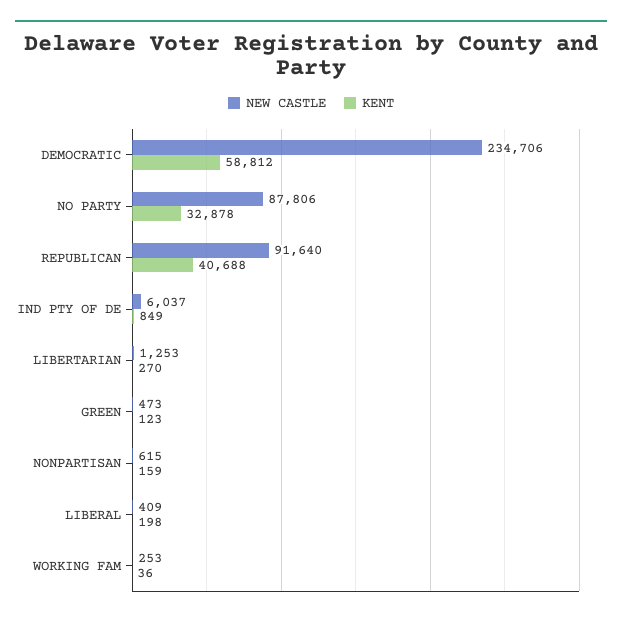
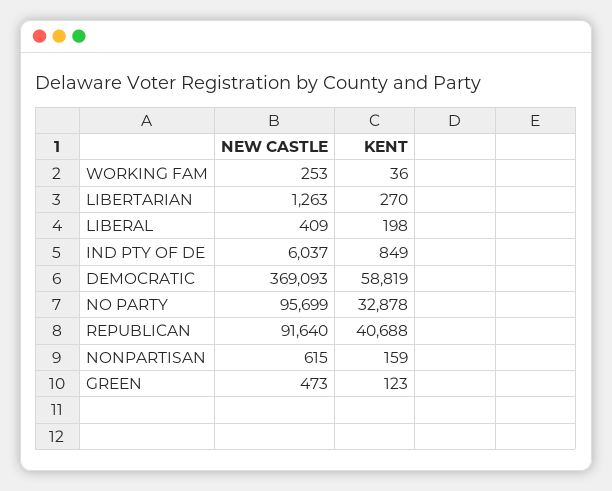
  {
    "NEW CASTLE": {
-     "DEMOCRATIC": 234706,
+     "DEMOCRATIC": 369093,
-     "NO PARTY": 87806,
+     "NO PARTY": 95699,
      "REPUBLICAN": 91640,
      "IND PTY OF DE": 6037,
-     "LIBERTARIAN": 1253,
+     "LIBERTARIAN": 1263,
      "GREEN": 473,
      "NONPARTISAN": 615,
      "LIBERAL": 409,
      "WORKING FAM": 253
    },
    "KENT": {
-     "DEMOCRATIC": 58812,
+     "DEMOCRATIC": 58819,
      "NO PARTY": 32878,
      "REPUBLICAN": 40688,
      "IND PTY OF DE": 849,
      "LIBERTARIAN": 270,
      "GREEN": 123,
      "NONPARTISAN": 159,
      "LIBERAL": 198,
      "WORKING FAM": 36
    }
  }

